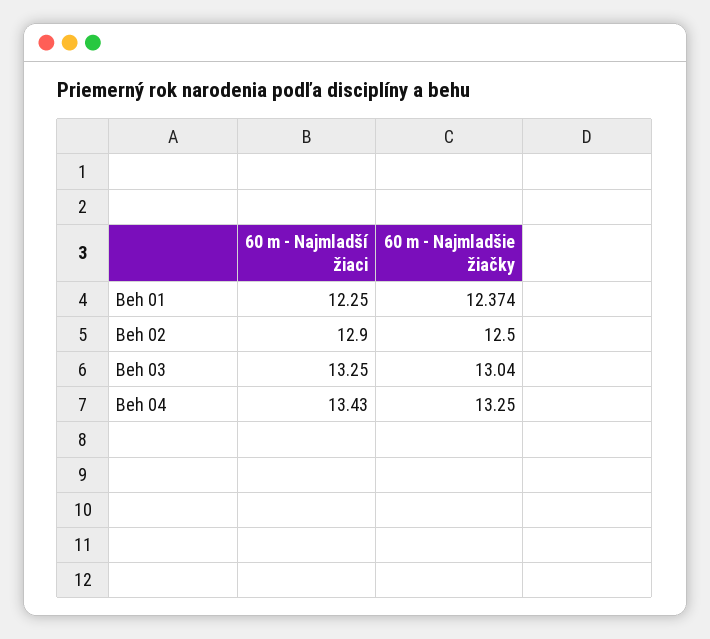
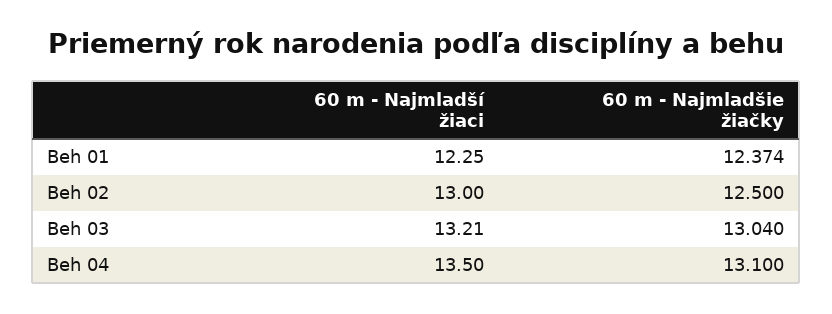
  {
    "60 m - Najmladší žiaci": {
      "Beh 01": 12.25,
-     "Beh 02": 12.9,
+     "Beh 02": 13,
-     "Beh 03": 13.25,
+     "Beh 03": 13.21,
-     "Beh 04": 13.43
+     "Beh 04": 13.5
    },
    "60 m - Najmladšie žiačky": {
      "Beh 01": 12.374,
      "Beh 02": 12.5,
      "Beh 03": 13.04,
-     "Beh 04": 13.25
+     "Beh 04": 13.1
    }
  }

